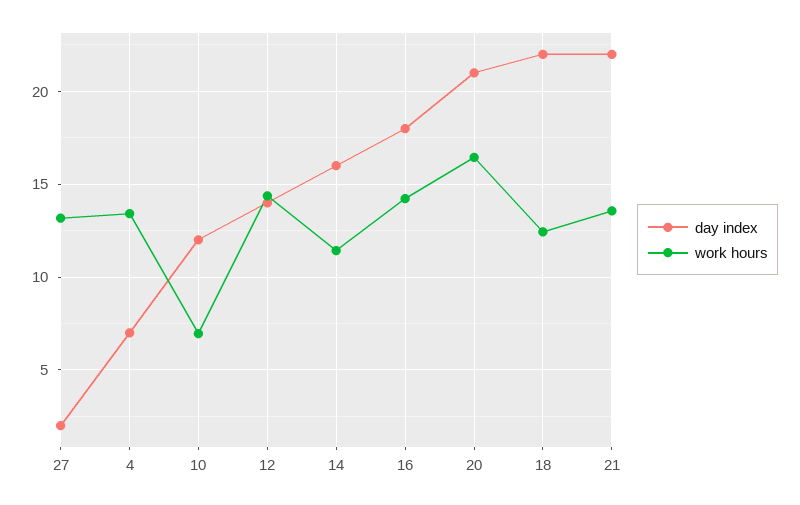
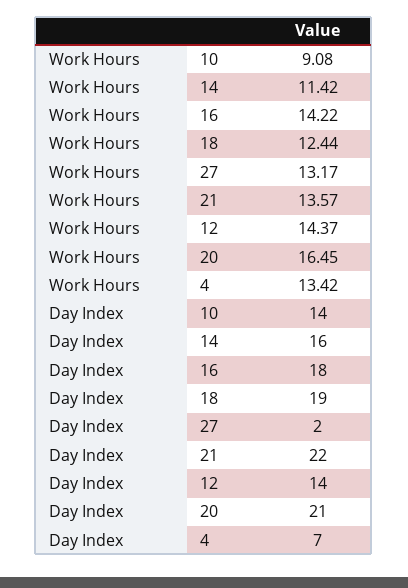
  {
    "day index": {
      "27": 2,
      "4": 7,
-     "10": 12,
+     "10": 14,
      "12": 14,
      "14": 16,
      "16": 18,
      "20": 21,
-     "18": 22,
+     "18": 19,
      "21": 22
    },
    "work hours": {
      "27": 13.17,
      "4": 13.42,
-     "10": 7,
+     "10": 9.08,
      "12": 14.37,
      "14": 11.42,
      "16": 14.22,
      "20": 16.45,
      "18": 12.44,
      "21": 13.57
    }
  }

